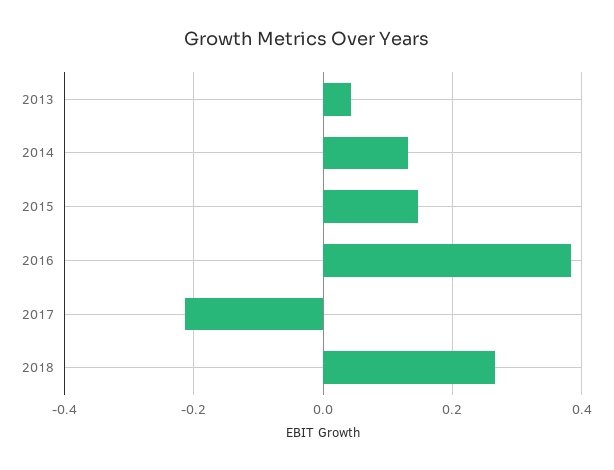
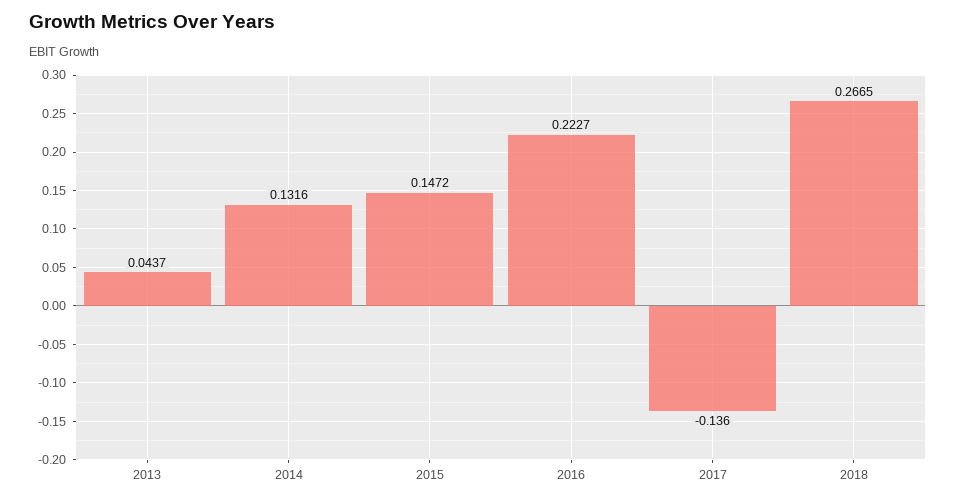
  {
    "2013": 0.0437,
    "2014": 0.1316,
    "2015": 0.1472,
-   "2016": 0.38,
+   "2016": 0.2227,
-   "2017": -0.22,
+   "2017": -0.136,
    "2018": 0.2665
  }

